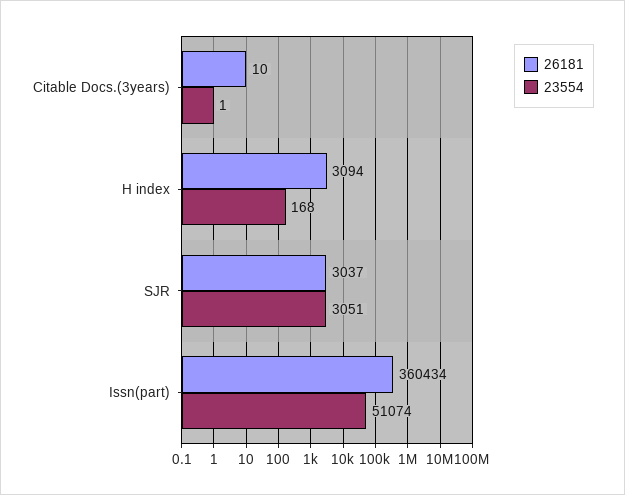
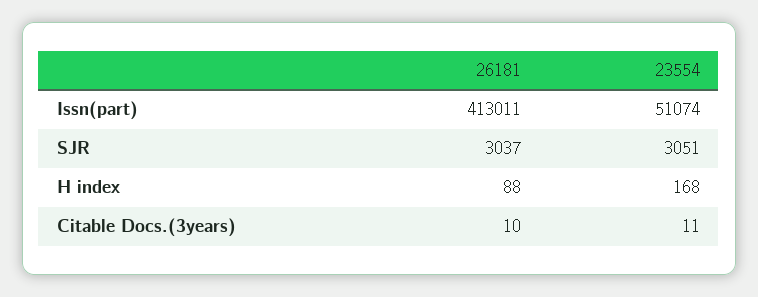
  {
    "26181": {
      "Citable Docs.(3years)": 10,
-     "H index": 3094,
+     "H index": 88,
      "SJR": 3037,
-     "Issn(part)": 360434
+     "Issn(part)": 413011
    },
    "23554": {
-     "Citable Docs.(3years)": 1,
+     "Citable Docs.(3years)": 11,
      "H index": 168,
      "SJR": 3051,
      "Issn(part)": 51074
    }
  }

